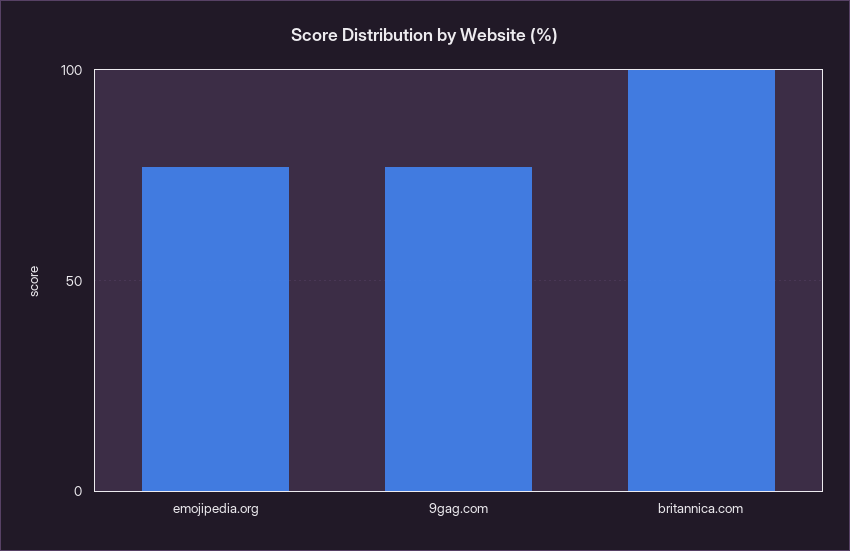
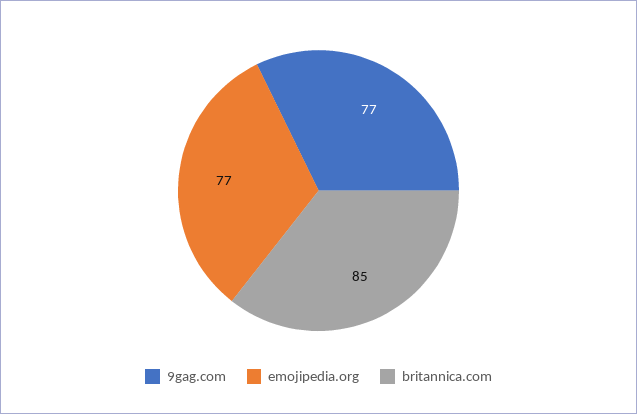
  {
    "emojipedia.org": 77,
    "9gag.com": 77,
-   "britannica.com": 100
+   "britannica.com": 85
  }

